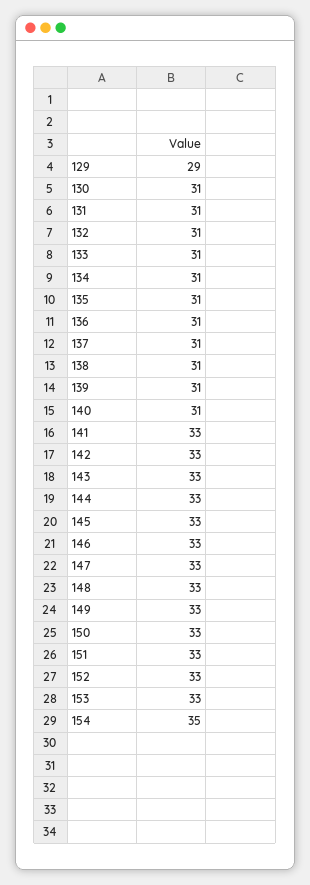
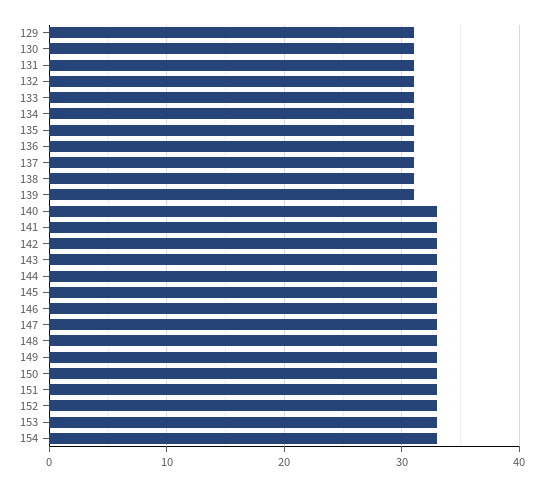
  {
-   "129": 29,
+   "129": 31,
    "130": 31,
    "131": 31,
    "132": 31,
    "133": 31,
    "134": 31,
    "135": 31,
    "136": 31,
    "137": 31,
    "138": 31,
    "139": 31,
-   "140": 31,
+   "140": 33,
    "141": 33,
    "142": 33,
    "143": 33,
    "144": 33,
    "145": 33,
    "146": 33,
    "147": 33,
    "148": 33,
    "149": 33,
    "150": 33,
    "151": 33,
    "152": 33,
    "153": 33,
-   "154": 35
+   "154": 33
  }

